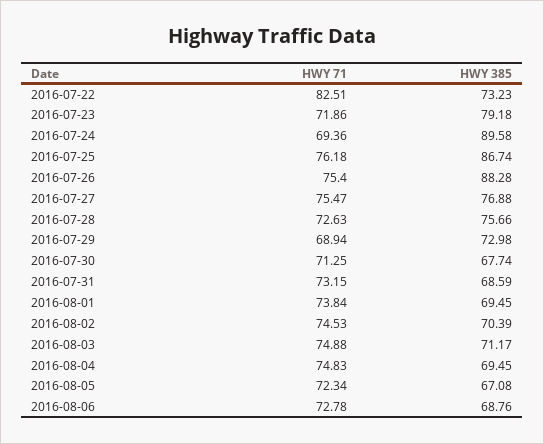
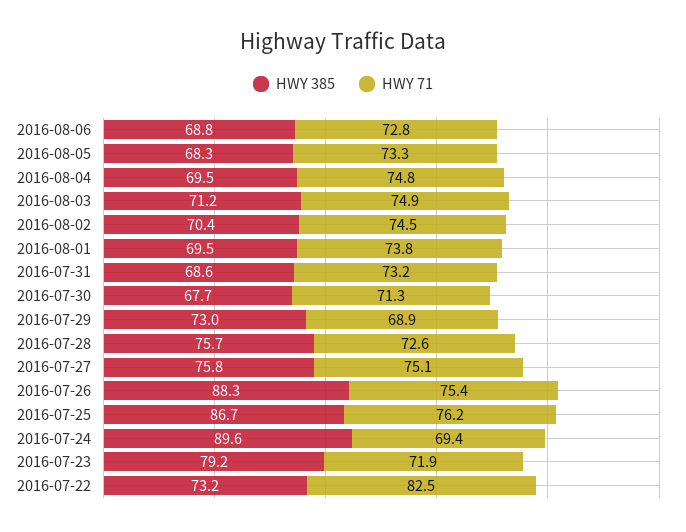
  {
    "HWY 71": {
      "2016-07-22": 82.51,
      "2016-07-23": 71.86,
      "2016-07-24": 69.36,
      "2016-07-25": 76.18,
      "2016-07-26": 75.4,
-     "2016-07-27": 75.47,
+     "2016-07-27": 75.1,
      "2016-07-28": 72.63,
      "2016-07-29": 68.94,
      "2016-07-30": 71.25,
      "2016-07-31": 73.15,
      "2016-08-01": 73.84,
      "2016-08-02": 74.53,
      "2016-08-03": 74.88,
      "2016-08-04": 74.83,
-     "2016-08-05": 72.34,
+     "2016-08-05": 73.3,
      "2016-08-06": 72.78
    },
    "HWY 385": {
      "2016-07-22": 73.23,
      "2016-07-23": 79.18,
      "2016-07-24": 89.58,
      "2016-07-25": 86.74,
      "2016-07-26": 88.28,
-     "2016-07-27": 76.88,
+     "2016-07-27": 75.8,
      "2016-07-28": 75.66,
      "2016-07-29": 72.98,
      "2016-07-30": 67.74,
      "2016-07-31": 68.59,
      "2016-08-01": 69.45,
      "2016-08-02": 70.39,
      "2016-08-03": 71.17,
      "2016-08-04": 69.45,
-     "2016-08-05": 67.08,
+     "2016-08-05": 68.3,
      "2016-08-06": 68.76
    }
  }

